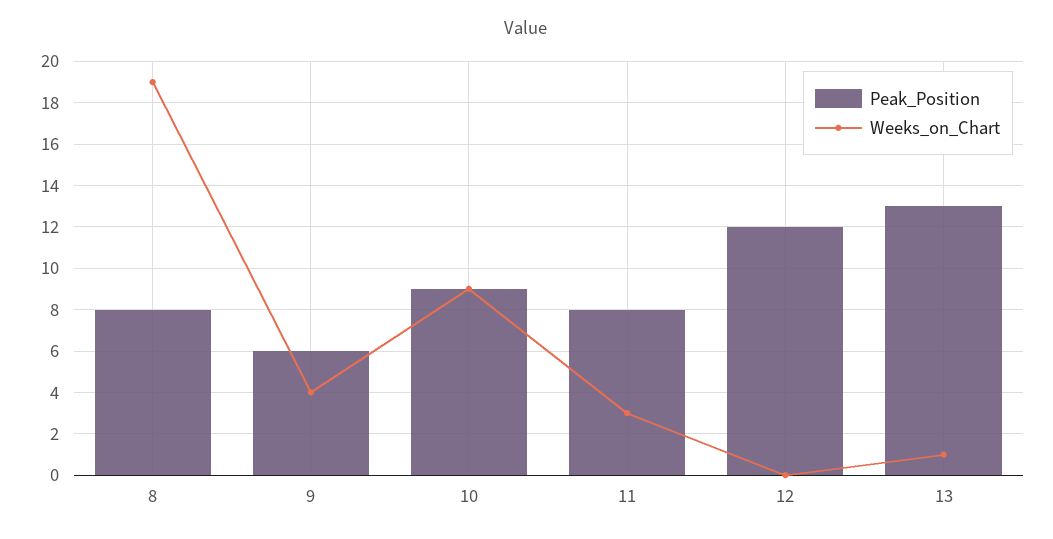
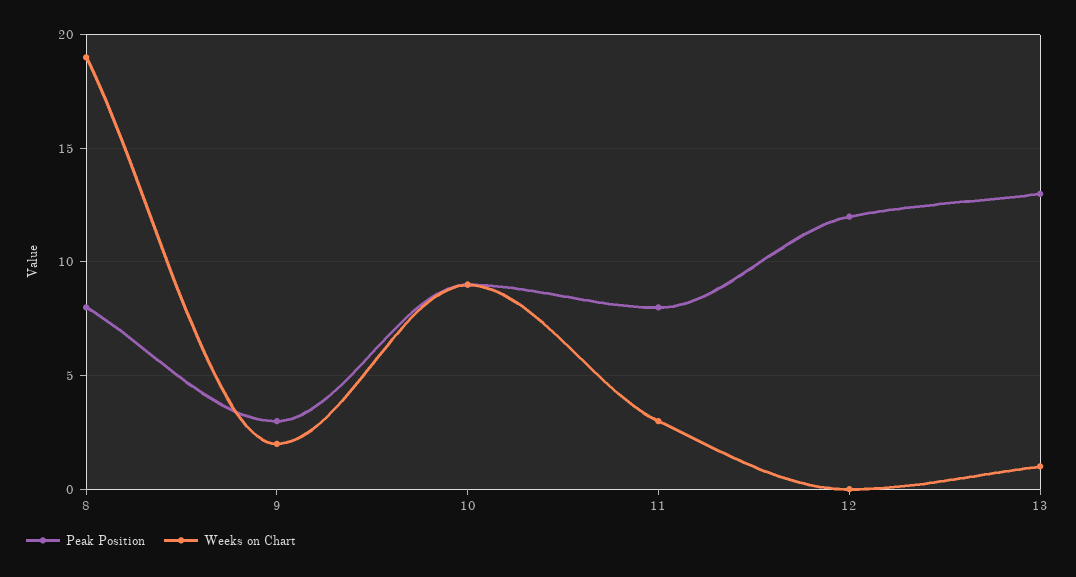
  {
    "Peak_Position": {
      "8": 8,
-     "9": 6,
+     "9": 3,
      "10": 9,
      "11": 8,
      "12": 12,
      "13": 13
    },
    "Weeks_on_Chart": {
      "8": 19,
-     "9": 4,
+     "9": 2,
      "10": 9,
      "11": 3,
      "12": 0,
      "13": 1
    }
  }

